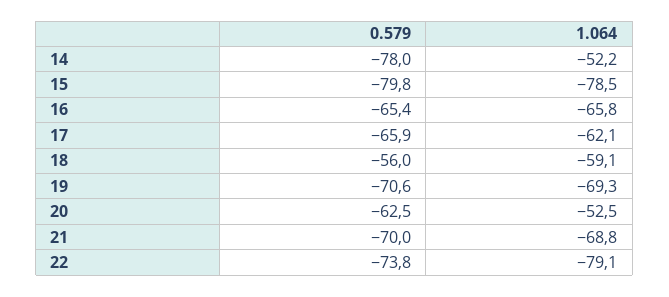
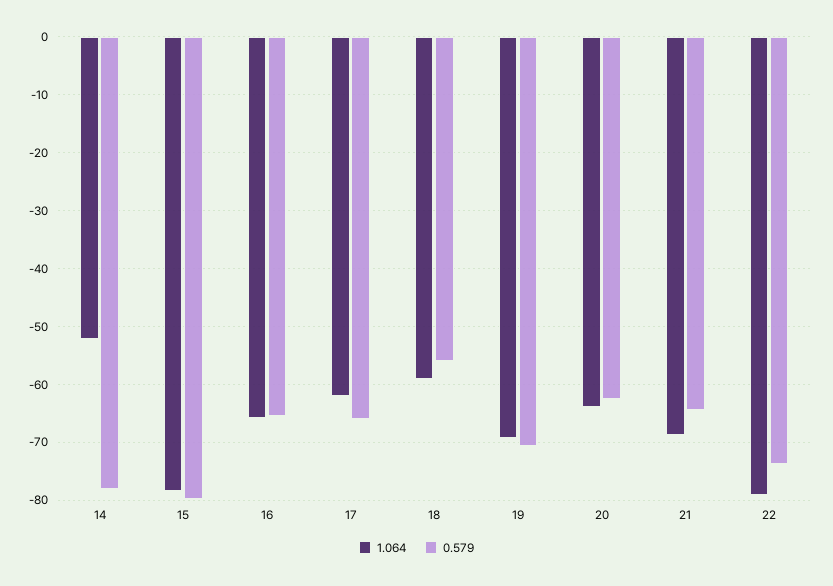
  {
    "0.579": {
      "14": -78,
      "15": -79.8,
      "16": -65.4,
      "17": -65.9,
      "18": -56,
      "19": -70.6,
      "20": -62.5,
-     "21": -70,
+     "21": -64,
      "22": -73.8
    },
    "1.064": {
      "14": -52.2,
      "15": -78.5,
      "16": -65.8,
      "17": -62.1,
      "18": -59.1,
      "19": -69.3,
-     "20": -52.5,
+     "20": -64,
      "21": -68.8,
      "22": -79.1
    }
  }

